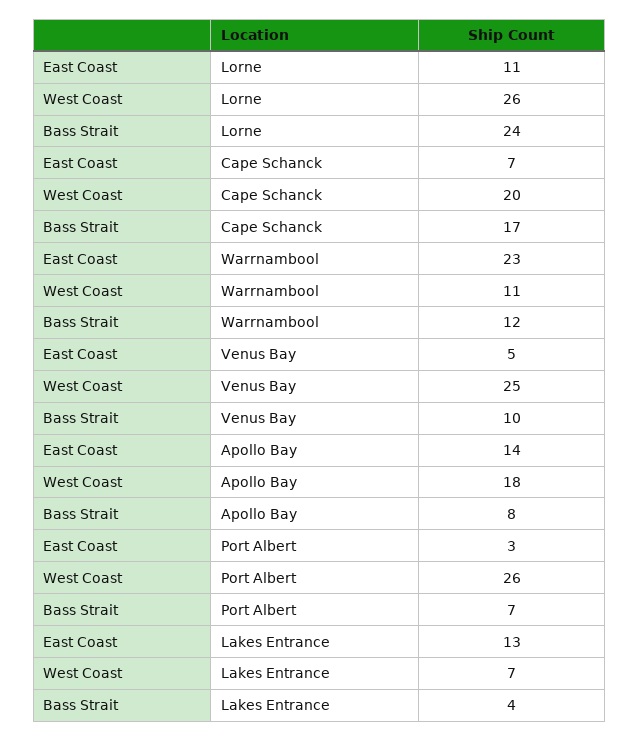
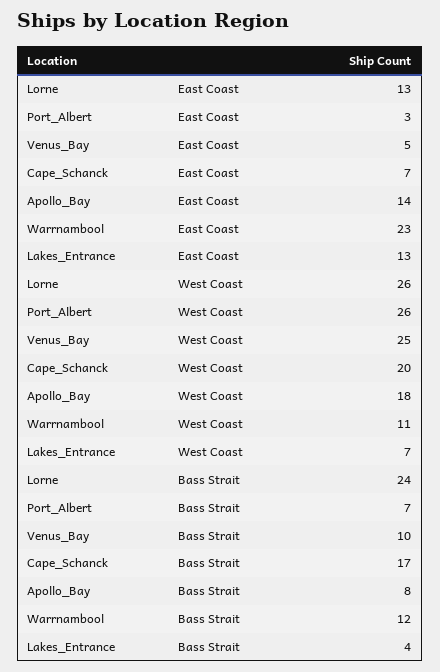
  {
    "East Coast": {
-     "Lorne": 11,
+     "Lorne": 13,
      "Cape Schanck": 7,
      "Warrnambool": 23,
      "Venus Bay": 5,
      "Apollo Bay": 14,
      "Port Albert": 3,
      "Lakes Entrance": 13
    },
    "West Coast": {
      "Lorne": 26,
      "Cape Schanck": 20,
      "Warrnambool": 11,
      "Venus Bay": 25,
      "Apollo Bay": 18,
      "Port Albert": 26,
      "Lakes Entrance": 7
    },
    "Bass Strait": {
      "Lorne": 24,
      "Cape Schanck": 17,
      "Warrnambool": 12,
      "Venus Bay": 10,
      "Apollo Bay": 8,
      "Port Albert": 7,
      "Lakes Entrance": 4
    }
  }

